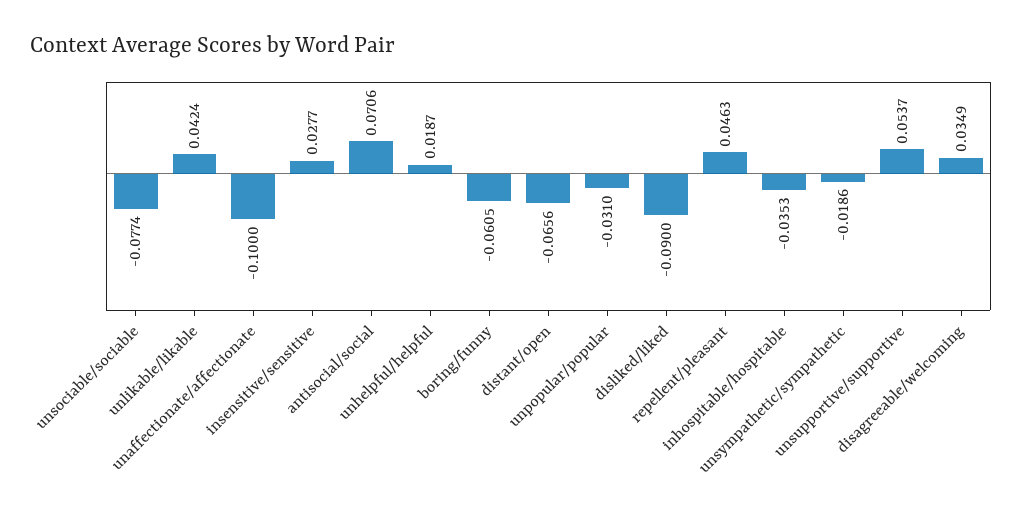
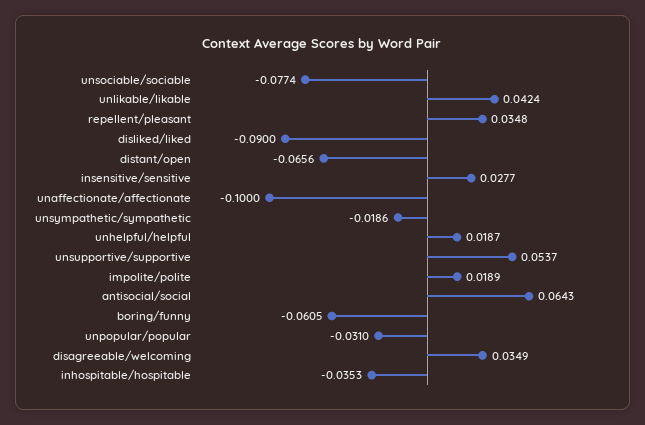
  {
    "unsociable/sociable": -0.0774,
    "unlikable/likable": 0.0424,
    "unaffectionate/affectionate": -0.1,
    "insensitive/sensitive": 0.0277,
-   "antisocial/social": 0.0706,
+   "antisocial/social": 0.0643,
    "unhelpful/helpful": 0.0187,
    "boring/funny": -0.0605,
    "distant/open": -0.0656,
    "unpopular/popular": -0.031,
    "disliked/liked": -0.09,
-   "repellent/pleasant": 0.0463,
+   "repellent/pleasant": 0.0348,
    "inhospitable/hospitable": -0.0353,
    "unsympathetic/sympathetic": -0.0186,
    "unsupportive/supportive": 0.0537,
-   "disagreeable/welcoming": 0.0349
+   "disagreeable/welcoming": 0.0349,
+   "impolite/polite": 0.0189
  }

